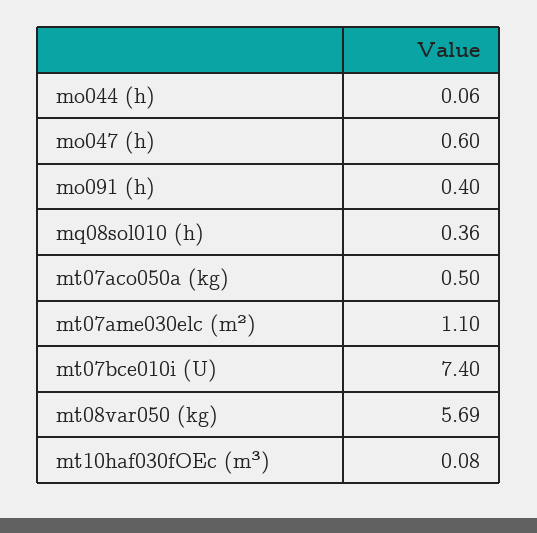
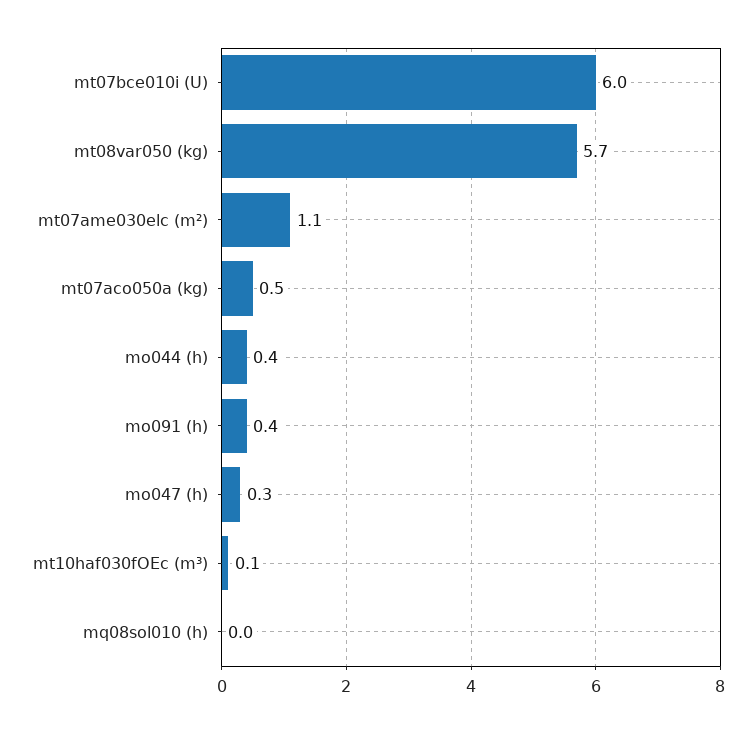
  {
-   "mo044 (h)": 0.06,
+   "mo044 (h)": 0.4,
-   "mo047 (h)": 0.6,
+   "mo047 (h)": 0.3,
    "mo091 (h)": 0.4,
-   "mq08sol010 (h)": 0.36,
+   "mq08sol010 (h)": 0,
    "mt07aco050a (kg)": 0.5,
    "mt07ame030elc (m²)": 1.1,
-   "mt07bce010i (U)": 7.4,
+   "mt07bce010i (U)": 6,
    "mt08var050 (kg)": 5.69,
    "mt10haf030fOEc (m³)": 0.08
  }

